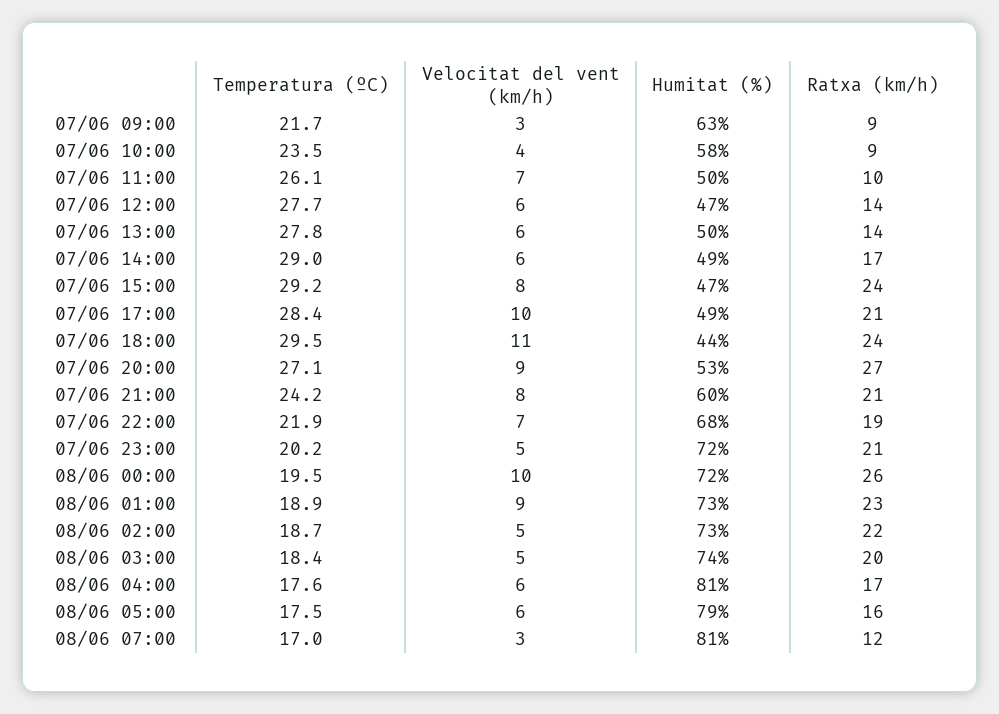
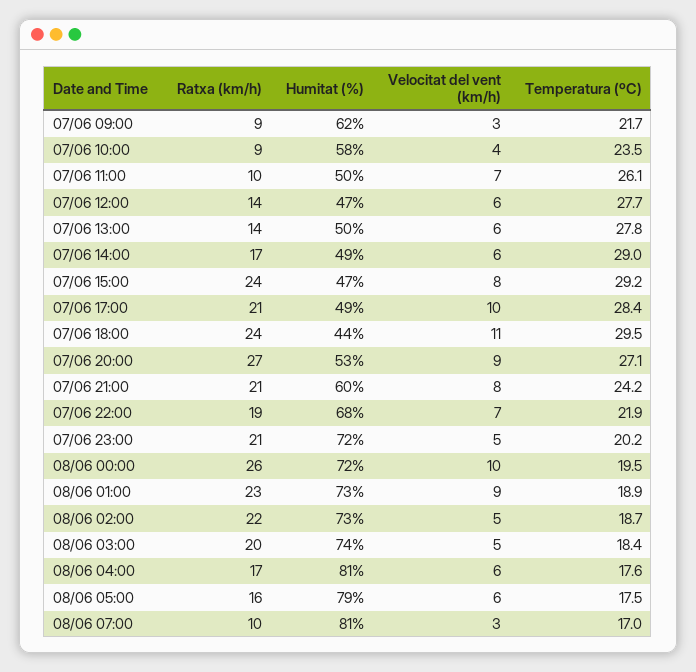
  {
    "Temperatura (ºC)": {
      "07/06 09:00": 21.7,
      "07/06 10:00": 23.5,
      "07/06 11:00": 26.1,
      "07/06 12:00": 27.7,
      "07/06 13:00": 27.8,
      "07/06 14:00": 29,
      "07/06 15:00": 29.2,
      "07/06 17:00": 28.4,
      "07/06 18:00": 29.5,
      "07/06 20:00": 27.1,
      "07/06 21:00": 24.2,
      "07/06 22:00": 21.9,
      "07/06 23:00": 20.2,
      "08/06 00:00": 19.5,
      "08/06 01:00": 18.9,
      "08/06 02:00": 18.7,
      "08/06 03:00": 18.4,
      "08/06 04:00": 17.6,
      "08/06 05:00": 17.5,
      "08/06 07:00": 17
    },
    "Velocitat del vent (km/h)": {
      "07/06 09:00": 3,
      "07/06 10:00": 4,
      "07/06 11:00": 7,
      "07/06 12:00": 6,
      "07/06 13:00": 6,
      "07/06 14:00": 6,
      "07/06 15:00": 8,
      "07/06 17:00": 10,
      "07/06 18:00": 11,
      "07/06 20:00": 9,
      "07/06 21:00": 8,
      "07/06 22:00": 7,
      "07/06 23:00": 5,
      "08/06 00:00": 10,
      "08/06 01:00": 9,
      "08/06 02:00": 5,
      "08/06 03:00": 5,
      "08/06 04:00": 6,
      "08/06 05:00": 6,
      "08/06 07:00": 3
    },
    "Humitat (%)": {
-     "07/06 09:00": 63,
+     "07/06 09:00": 62,
      "07/06 10:00": 58,
      "07/06 11:00": 50,
      "07/06 12:00": 47,
      "07/06 13:00": 50,
      "07/06 14:00": 49,
      "07/06 15:00": 47,
      "07/06 17:00": 49,
      "07/06 18:00": 44,
      "07/06 20:00": 53,
      "07/06 21:00": 60,
      "07/06 22:00": 68,
      "07/06 23:00": 72,
      "08/06 00:00": 72,
      "08/06 01:00": 73,
      "08/06 02:00": 73,
      "08/06 03:00": 74,
      "08/06 04:00": 81,
      "08/06 05:00": 79,
      "08/06 07:00": 81
    },
    "Ratxa (km/h)": {
      "07/06 09:00": 9,
      "07/06 10:00": 9,
      "07/06 11:00": 10,
      "07/06 12:00": 14,
      "07/06 13:00": 14,
      "07/06 14:00": 17,
      "07/06 15:00": 24,
      "07/06 17:00": 21,
      "07/06 18:00": 24,
      "07/06 20:00": 27,
      "07/06 21:00": 21,
      "07/06 22:00": 19,
      "07/06 23:00": 21,
      "08/06 00:00": 26,
      "08/06 01:00": 23,
      "08/06 02:00": 22,
      "08/06 03:00": 20,
      "08/06 04:00": 17,
      "08/06 05:00": 16,
-     "08/06 07:00": 12
+     "08/06 07:00": 10
    }
  }

